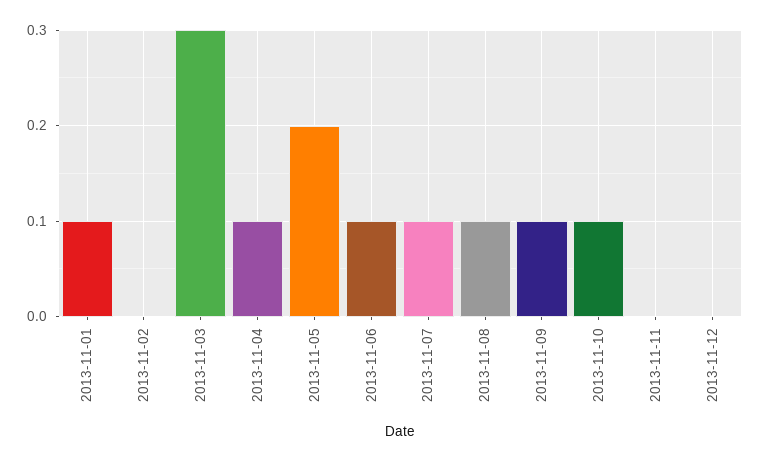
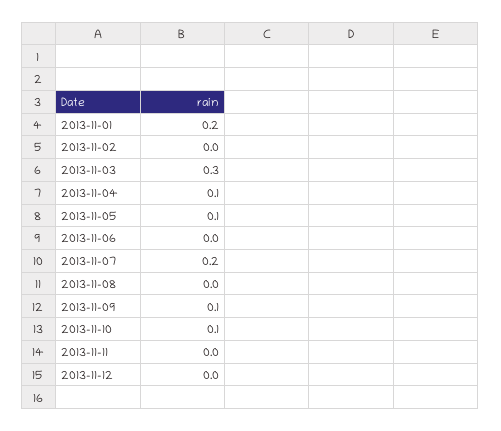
  {
-   "2013-11-01": 0.1,
+   "2013-11-01": 0.2,
    "2013-11-02": 0,
    "2013-11-03": 0.3,
    "2013-11-04": 0.1,
-   "2013-11-05": 0.2,
+   "2013-11-05": 0.1,
-   "2013-11-06": 0.1,
+   "2013-11-06": 0,
-   "2013-11-07": 0.1,
+   "2013-11-07": 0.2,
-   "2013-11-08": 0.1,
+   "2013-11-08": 0,
    "2013-11-09": 0.1,
    "2013-11-10": 0.1,
    "2013-11-11": 0,
    "2013-11-12": 0
  }

